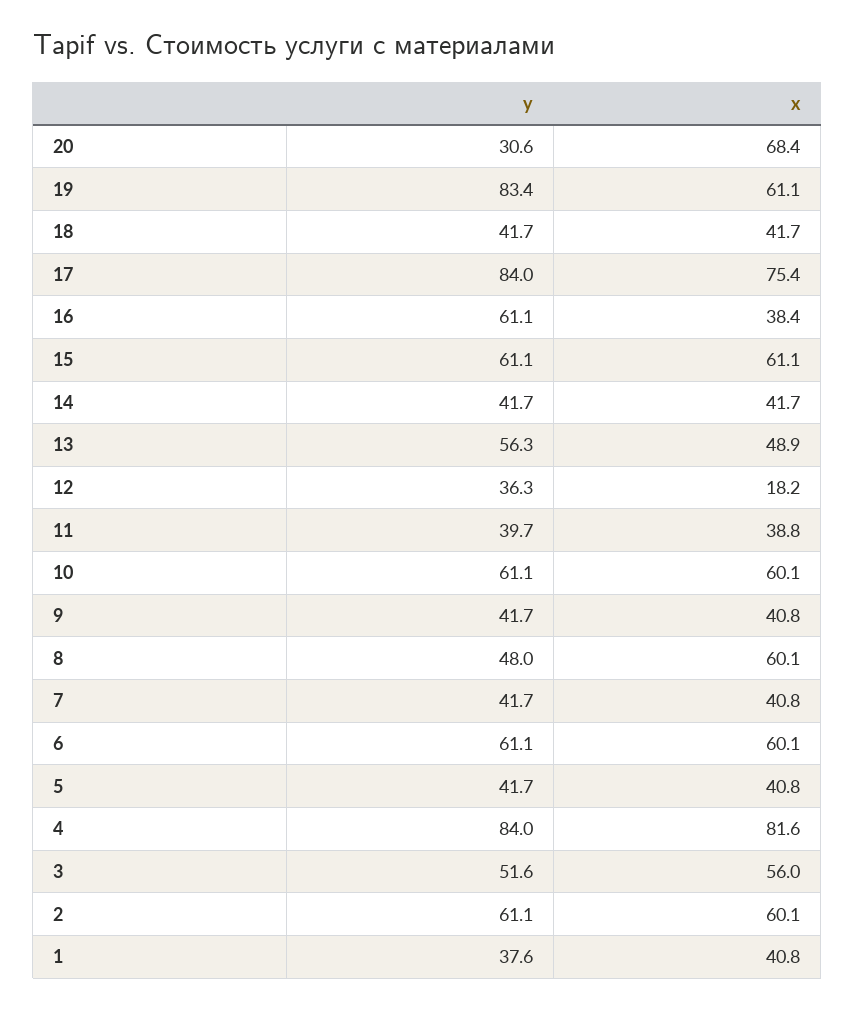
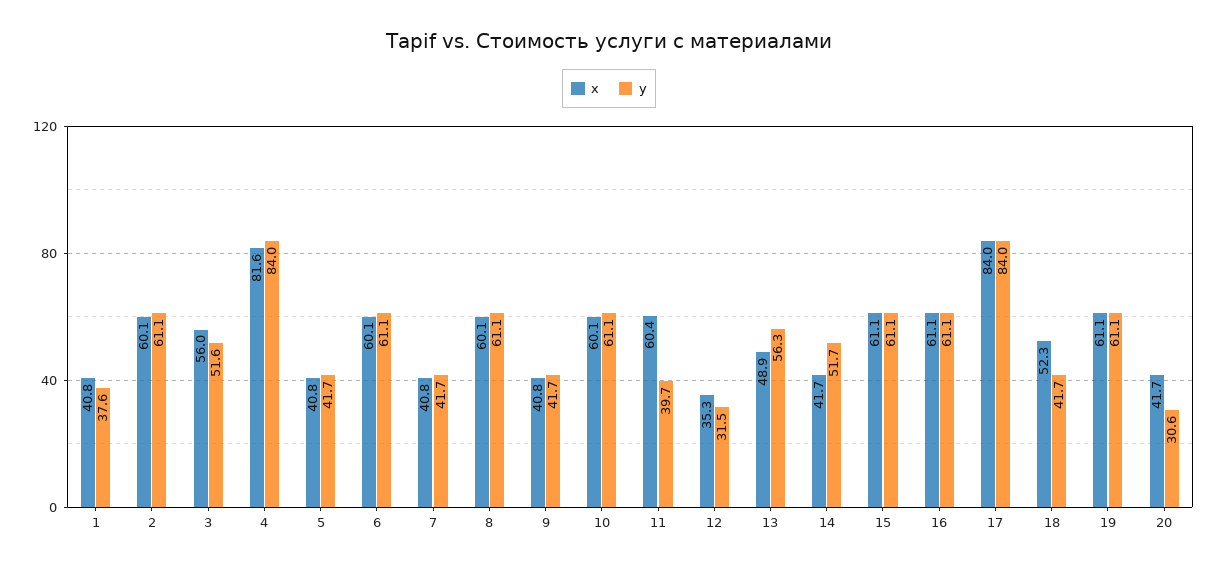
  {
    "y": {
      "20": 30.6,
-     "19": 83.4,
+     "19": 61.1,
      "18": 41.7,
      "17": 84,
      "16": 61.1,
      "15": 61.1,
-     "14": 41.7,
+     "14": 51.7,
      "13": 56.3,
-     "12": 36.3,
+     "12": 31.5,
      "11": 39.7,
      "10": 61.1,
      "9": 41.7,
-     "8": 48,
+     "8": 61.1,
      "7": 41.7,
      "6": 61.1,
      "5": 41.7,
      "4": 84,
      "3": 51.6,
      "2": 61.1,
      "1": 37.6
    },
    "x": {
-     "20": 68.4,
+     "20": 41.7,
      "19": 61.1,
-     "18": 41.7,
+     "18": 52.3,
-     "17": 75.4,
+     "17": 84,
-     "16": 38.4,
+     "16": 61.1,
      "15": 61.1,
      "14": 41.7,
      "13": 48.9,
-     "12": 18.2,
+     "12": 35.3,
-     "11": 38.8,
+     "11": 60.4,
      "10": 60.1,
      "9": 40.8,
      "8": 60.1,
      "7": 40.8,
      "6": 60.1,
      "5": 40.8,
      "4": 81.6,
      "3": 56,
      "2": 60.1,
      "1": 40.8
    }
  }

